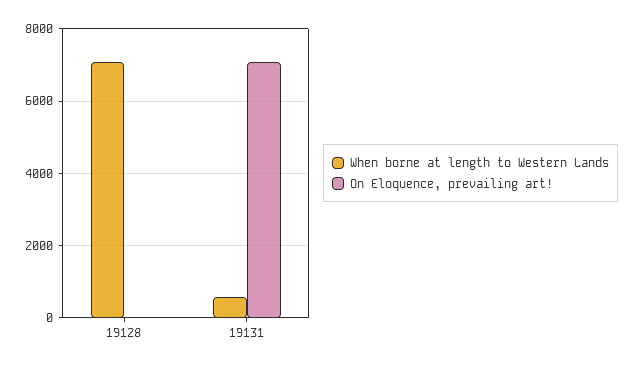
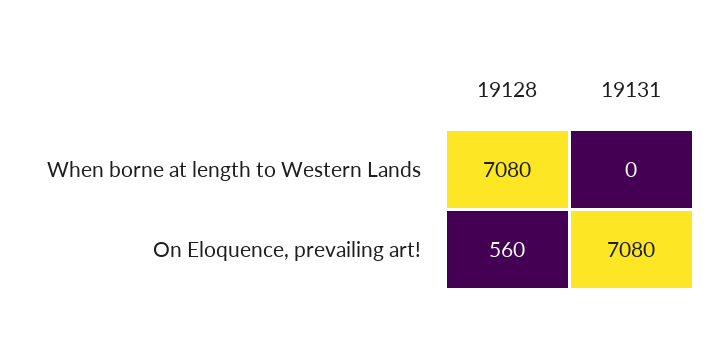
  {
    "When borne at length to Western Lands": {
      "19128": 7080,
-     "19131": 600
+     "19131": 0
    },
    "On Eloquence, prevailing art!": {
-     "19128": 0,
+     "19128": 560,
      "19131": 7080
    }
  }

